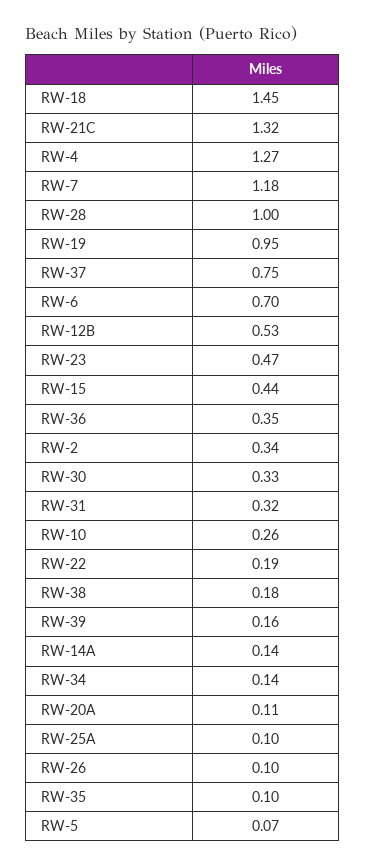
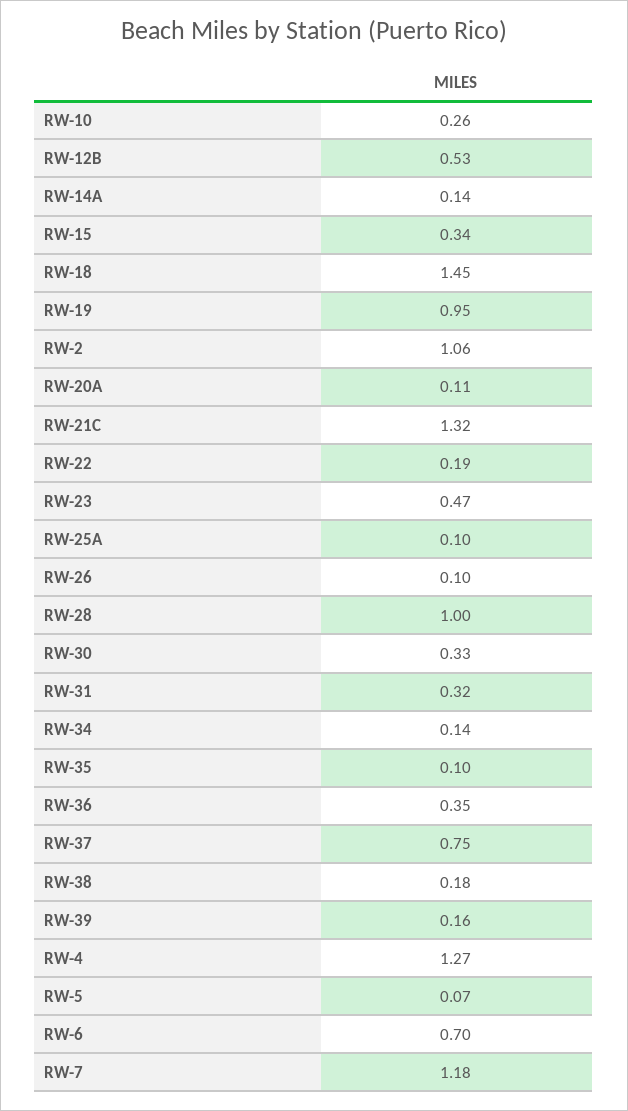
  {
    "RW-18": 1.45,
    "RW-21C": 1.32,
    "RW-4": 1.27,
    "RW-7": 1.18,
    "RW-28": 1,
    "RW-19": 0.95,
    "RW-37": 0.75,
    "RW-6": 0.7,
    "RW-12B": 0.53,
    "RW-23": 0.47,
-   "RW-15": 0.44,
+   "RW-15": 0.34,
    "RW-36": 0.35,
-   "RW-2": 0.34,
+   "RW-2": 1.06,
    "RW-30": 0.33,
    "RW-31": 0.32,
    "RW-10": 0.26,
    "RW-22": 0.19,
    "RW-38": 0.18,
    "RW-39": 0.16,
    "RW-14A": 0.14,
    "RW-34": 0.14,
    "RW-20A": 0.11,
    "RW-25A": 0.1,
    "RW-26": 0.1,
    "RW-35": 0.1,
    "RW-5": 0.07
  }

